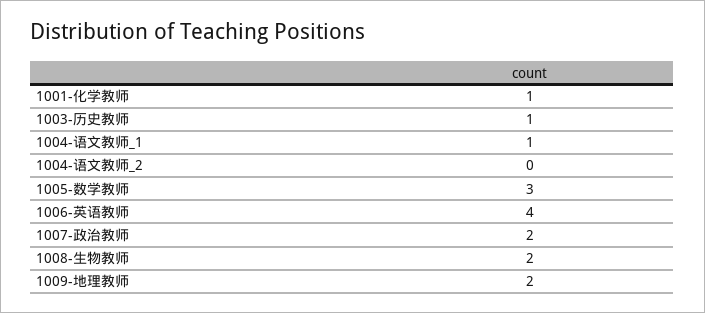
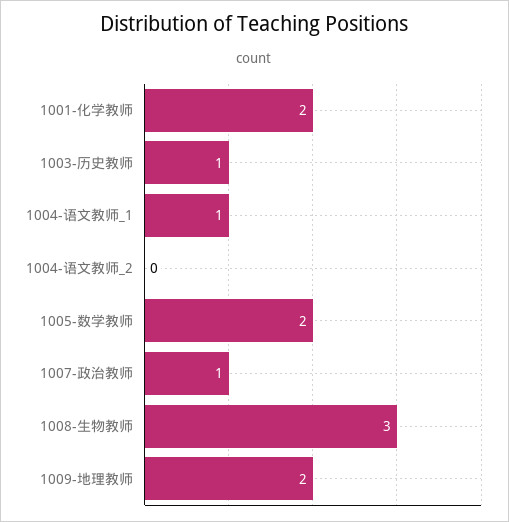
  {
-   "1001-化学教师": 1,
+   "1001-化学教师": 2,
    "1003-历史教师": 1,
    "1004-语文教师_1": 1,
    "1004-语文教师_2": 0,
-   "1005-数学教师": 3,
+   "1005-数学教师": 2,
-   "1006-英语教师": 4,
-   "1007-政治教师": 2,
+   "1007-政治教师": 1,
-   "1008-生物教师": 2,
+   "1008-生物教师": 3,
    "1009-地理教师": 2
  }

